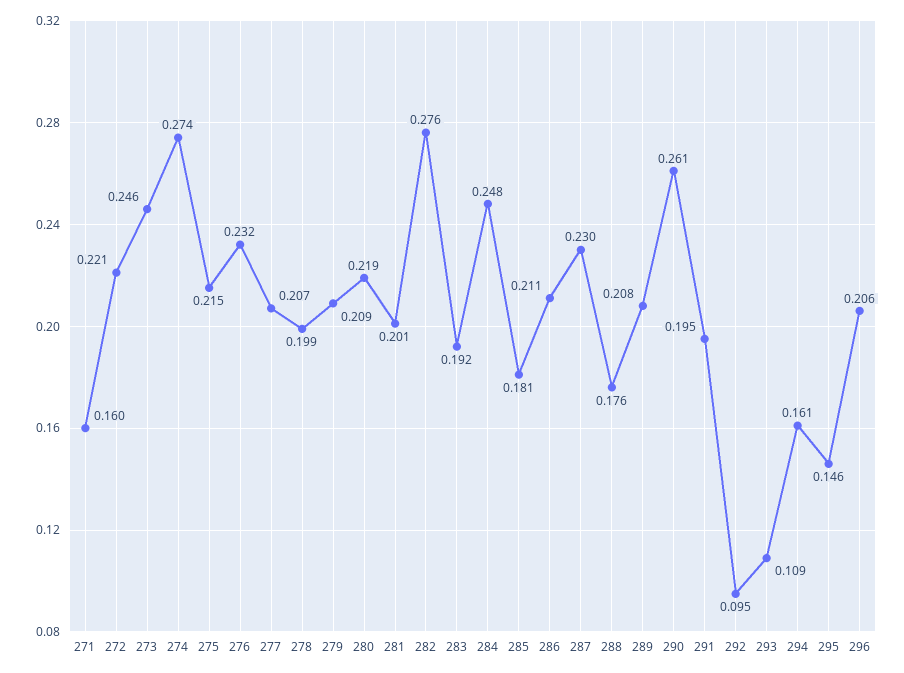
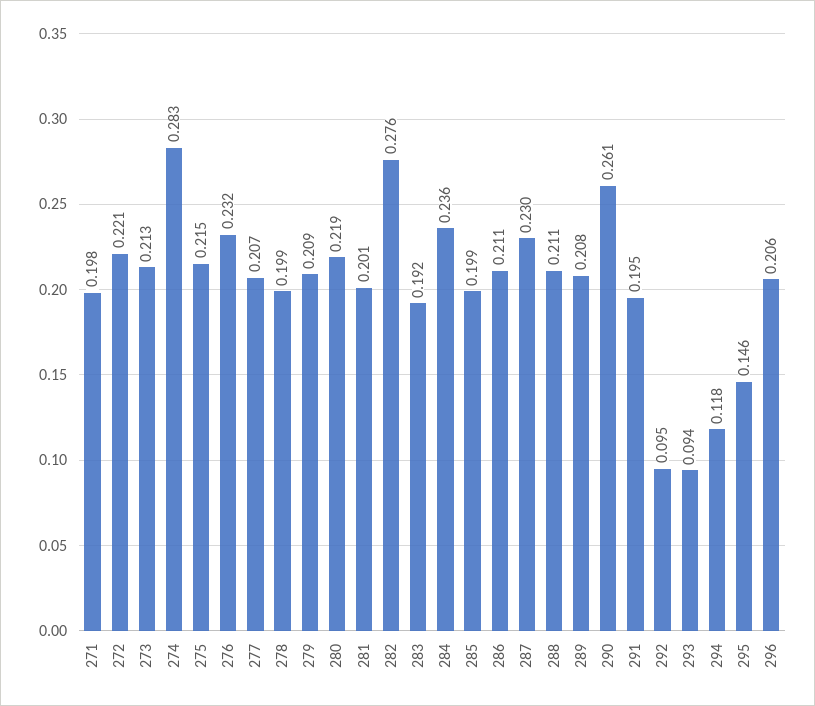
  {
-   "271": 0.16,
+   "271": 0.198,
    "272": 0.221,
-   "273": 0.246,
+   "273": 0.213,
-   "274": 0.274,
+   "274": 0.283,
    "275": 0.215,
    "276": 0.232,
    "277": 0.207,
    "278": 0.199,
    "279": 0.209,
    "280": 0.219,
    "281": 0.201,
    "282": 0.276,
    "283": 0.192,
-   "284": 0.248,
+   "284": 0.236,
-   "285": 0.181,
+   "285": 0.199,
    "286": 0.211,
    "287": 0.23,
-   "288": 0.176,
+   "288": 0.211,
    "289": 0.208,
    "290": 0.261,
    "291": 0.195,
    "292": 0.095,
-   "293": 0.109,
+   "293": 0.094,
-   "294": 0.161,
+   "294": 0.118,
    "295": 0.146,
    "296": 0.206
  }

